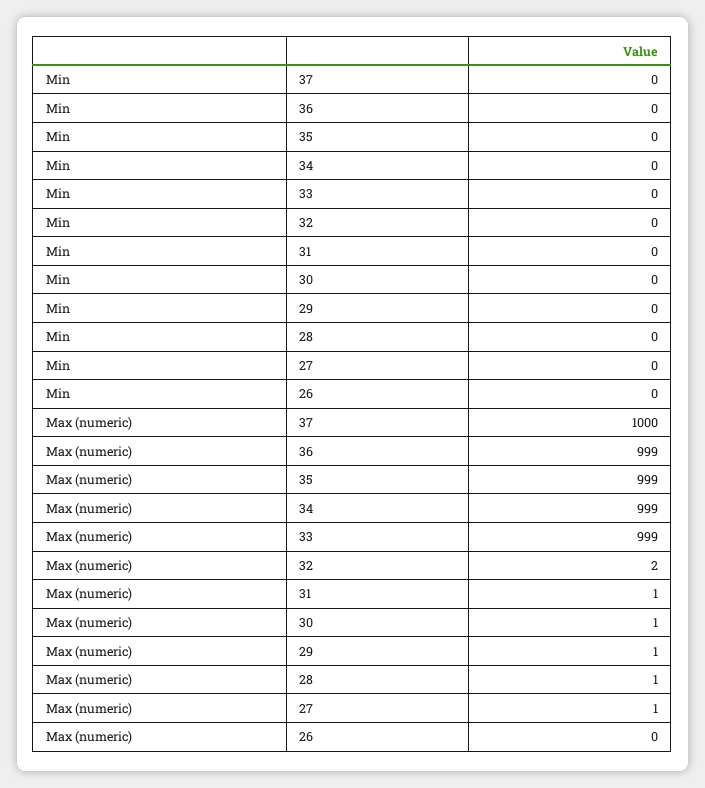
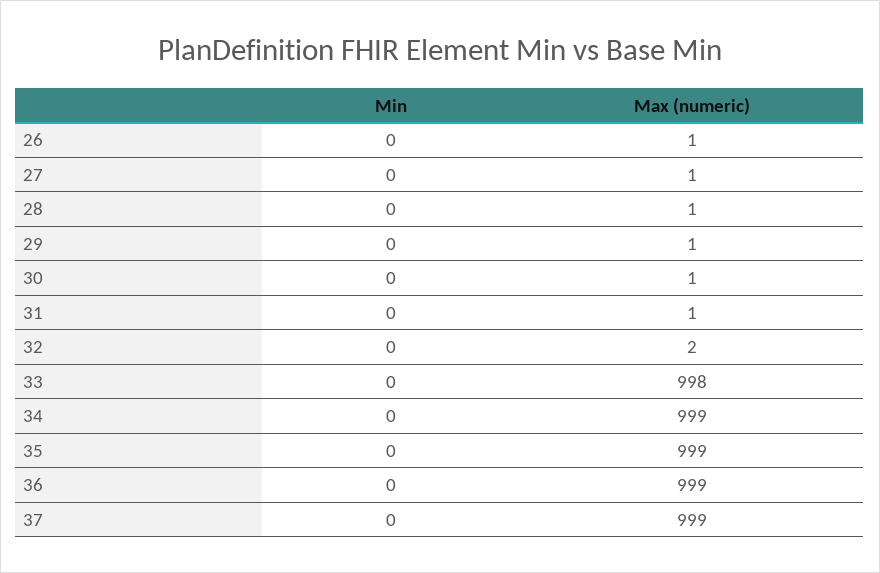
  {
    "Min": {
      "37": 0,
      "36": 0,
      "35": 0,
      "34": 0,
      "33": 0,
      "32": 0,
      "31": 0,
      "30": 0,
      "29": 0,
      "28": 0,
      "27": 0,
      "26": 0
    },
    "Max (numeric)": {
-     "37": 1000,
+     "37": 999,
      "36": 999,
      "35": 999,
      "34": 999,
-     "33": 999,
+     "33": 998,
      "32": 2,
      "31": 1,
      "30": 1,
      "29": 1,
      "28": 1,
      "27": 1,
-     "26": 0
+     "26": 1
    }
  }

